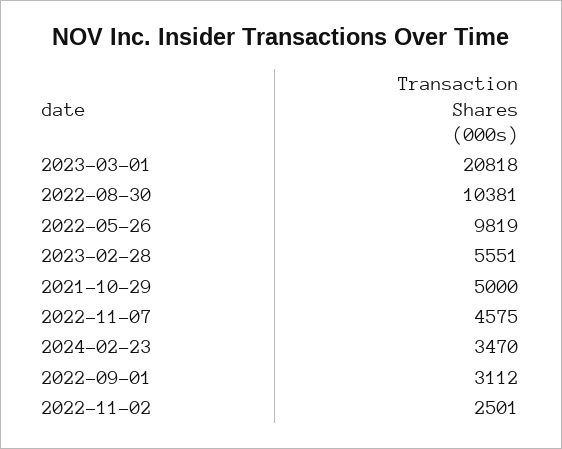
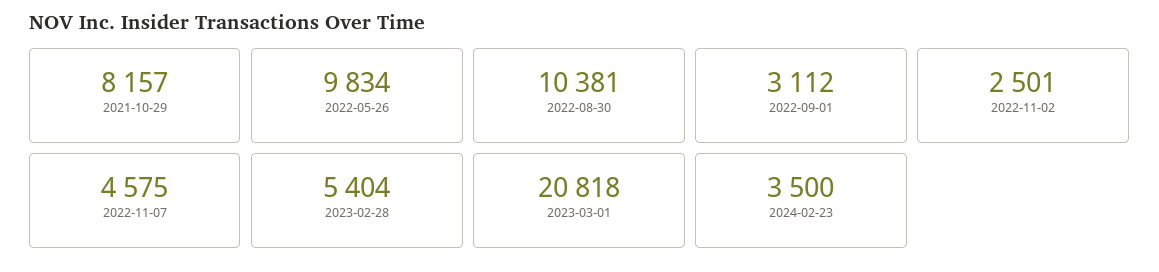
  {
    "2023-03-01": 20818,
    "2022-08-30": 10381,
-   "2022-05-26": 9819,
+   "2022-05-26": 9834,
-   "2023-02-28": 5551,
+   "2023-02-28": 5404,
-   "2021-10-29": 5000,
+   "2021-10-29": 8157,
    "2022-11-07": 4575,
-   "2024-02-23": 3470,
+   "2024-02-23": 3500,
    "2022-09-01": 3112,
    "2022-11-02": 2501
  }

